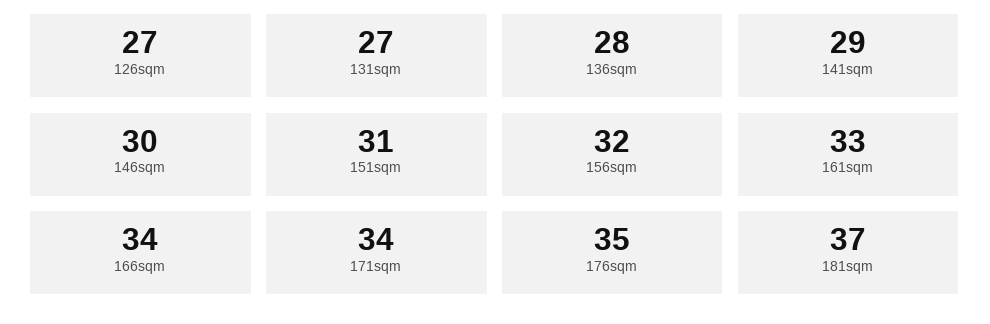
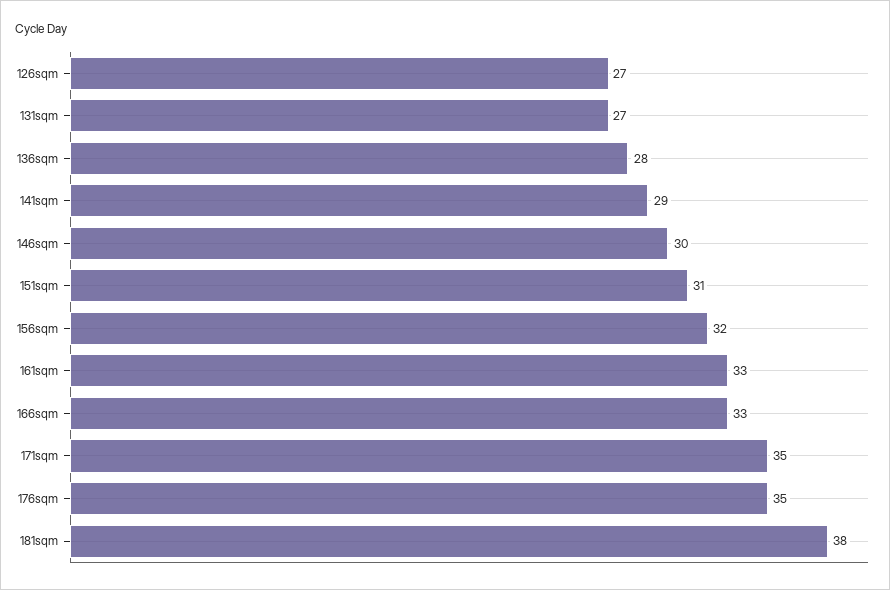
  {
    "126sqm": 27,
    "131sqm": 27,
    "136sqm": 28,
    "141sqm": 29,
    "146sqm": 30,
    "151sqm": 31,
    "156sqm": 32,
    "161sqm": 33,
-   "166sqm": 34,
+   "166sqm": 33,
-   "171sqm": 34,
+   "171sqm": 35,
    "176sqm": 35,
-   "181sqm": 37
+   "181sqm": 38
  }

